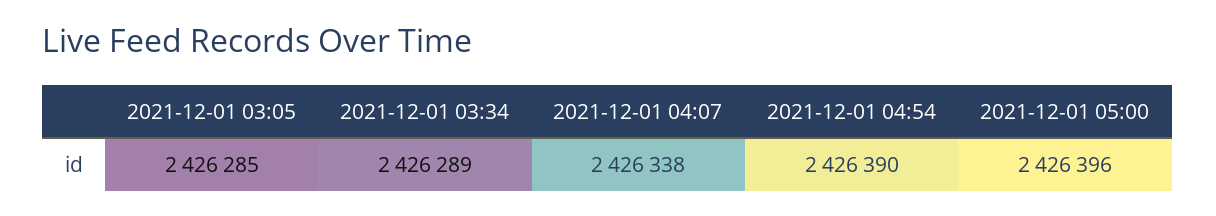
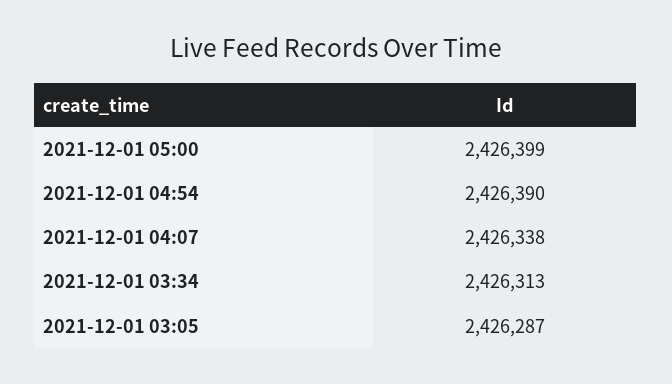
  {
-   "2021-12-01 03:05": 2426285,
+   "2021-12-01 03:05": 2426287,
-   "2021-12-01 03:34": 2426289,
+   "2021-12-01 03:34": 2426313,
    "2021-12-01 04:07": 2426338,
    "2021-12-01 04:54": 2426390,
-   "2021-12-01 05:00": 2426396
+   "2021-12-01 05:00": 2426399
  }

